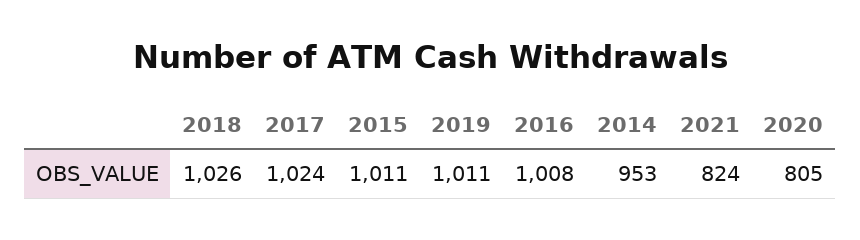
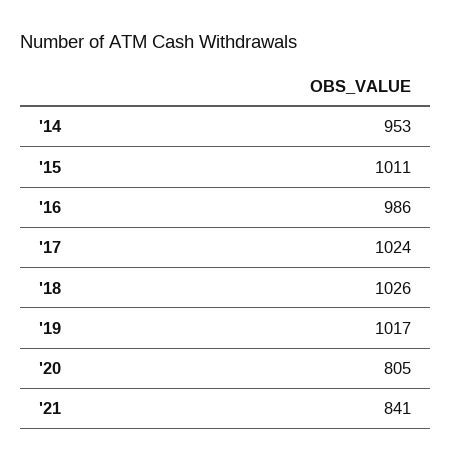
  {
    "2018": 1026,
    "2017": 1024,
    "2015": 1011,
-   "2019": 1011,
+   "2019": 1017,
-   "2016": 1008,
+   "2016": 986,
    "2014": 953,
-   "2021": 824,
+   "2021": 841,
    "2020": 805
  }

